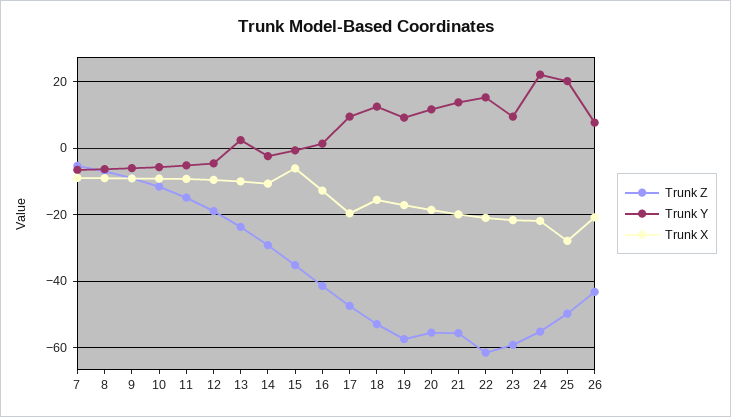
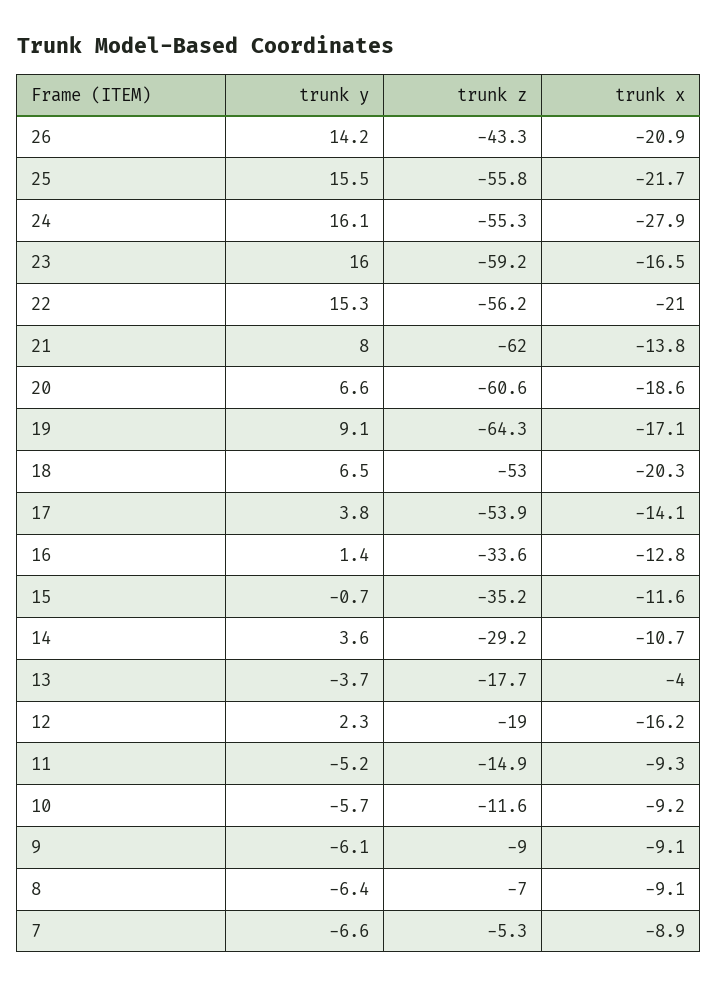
  {
    "Trunk Z": {
      "7": -5.3,
      "8": -7,
      "9": -9,
      "10": -11.6,
      "11": -14.9,
      "12": -19,
-     "13": -24,
+     "13": -17.7,
      "14": -29.2,
      "15": -35.2,
-     "16": -42,
+     "16": -33.6,
-     "17": -48,
+     "17": -53.9,
      "18": -53,
-     "19": -58,
+     "19": -64.3,
-     "20": -56,
+     "20": -60.6,
-     "21": -56,
+     "21": -62,
-     "22": -62,
+     "22": -56.2,
      "23": -59.2,
      "24": -55.3,
-     "25": -50,
+     "25": -55.8,
      "26": -43.3
    },
    "Trunk Y": {
      "7": -6.6,
      "8": -6.4,
      "9": -6.1,
      "10": -5.7,
      "11": -5.2,
-     "12": -4,
+     "12": 2.3,
-     "13": 2,
+     "13": -3.7,
-     "14": -2,
+     "14": 3.6,
      "15": -0.7,
      "16": 1.4,
-     "17": 10,
+     "17": 3.8,
-     "18": 12,
+     "18": 6.5,
      "19": 9.1,
-     "20": 12,
+     "20": 6.6,
-     "21": 14,
+     "21": 8,
      "22": 15.3,
-     "23": 10,
+     "23": 16,
-     "24": 22,
+     "24": 16.1,
-     "25": 20,
+     "25": 15.5,
-     "26": 8
+     "26": 14.2
    },
    "Trunk X": {
      "7": -8.9,
      "8": -9.1,
      "9": -9.1,
      "10": -9.2,
      "11": -9.3,
-     "12": -10,
+     "12": -16.2,
-     "13": -10,
+     "13": -4,
      "14": -10.7,
-     "15": -6,
+     "15": -11.6,
      "16": -12.8,
-     "17": -20,
+     "17": -14.1,
-     "18": -16,
+     "18": -20.3,
      "19": -17.1,
      "20": -18.6,
-     "21": -20,
+     "21": -13.8,
      "22": -21,
-     "23": -22,
+     "23": -16.5,
-     "24": -22,
+     "24": -27.9,
-     "25": -28,
+     "25": -21.7,
      "26": -20.9
    }
  }

